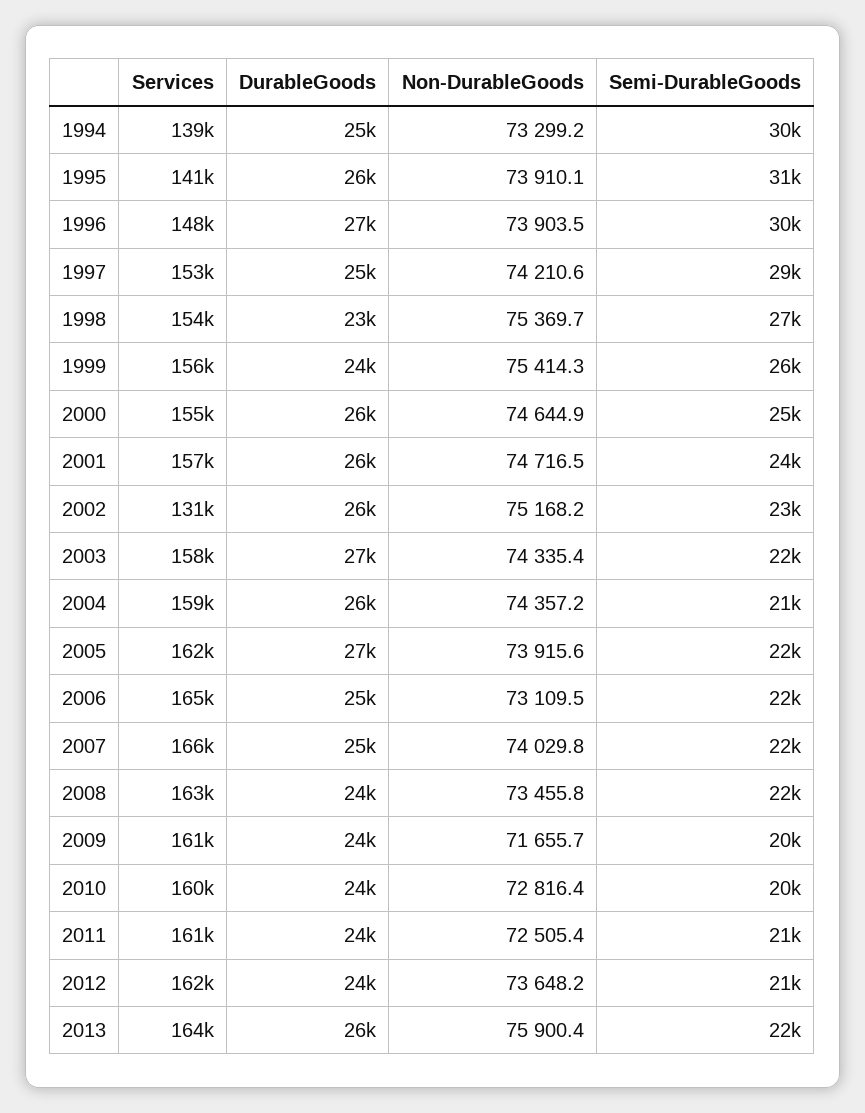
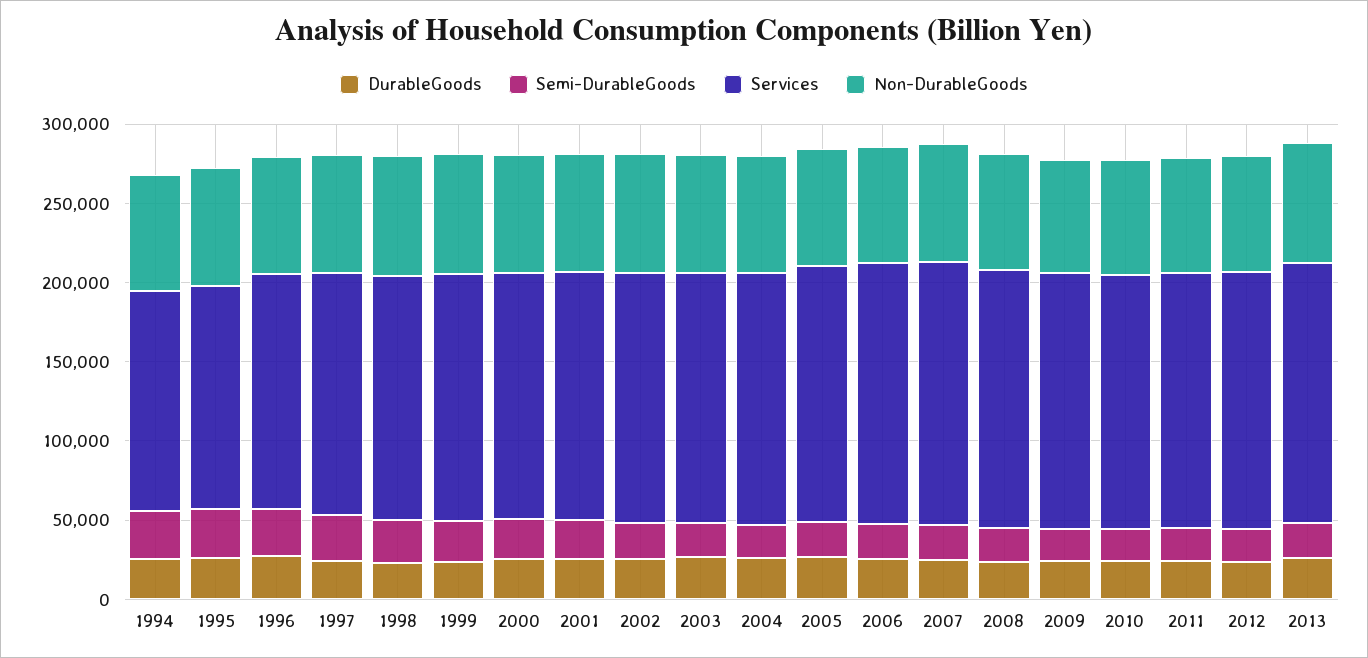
  {
    "Services": {
      "1994": 139000,
      "1995": 141000,
      "1996": 148000,
      "1997": 153000,
      "1998": 154000,
      "1999": 156000,
      "2000": 155000,
      "2001": 157000,
-     "2002": 131000,
+     "2002": 160000,
      "2003": 158000,
      "2004": 159000,
      "2005": 162000,
      "2006": 165000,
      "2007": 166000,
      "2008": 163000,
      "2009": 161000,
      "2010": 160000,
      "2011": 161000,
      "2012": 162000,
      "2013": 164000
    },
    "DurableGoods": {
      "1994": 25000,
      "1995": 26000,
      "1996": 27000,
      "1997": 25000,
      "1998": 23000,
      "1999": 24000,
      "2000": 26000,
      "2001": 26000,
      "2002": 26000,
      "2003": 27000,
      "2004": 26000,
      "2005": 27000,
      "2006": 25000,
      "2007": 25000,
      "2008": 24000,
      "2009": 24000,
      "2010": 24000,
      "2011": 24000,
      "2012": 24000,
      "2013": 26000
    },
    "Non-DurableGoods": {
      "1994": 73299.2,
      "1995": 73910.1,
      "1996": 73903.5,
      "1997": 74210.6,
      "1998": 75369.7,
      "1999": 75414.3,
      "2000": 74644.9,
      "2001": 74716.5,
      "2002": 75168.2,
      "2003": 74335.4,
      "2004": 74357.2,
      "2005": 73915.6,
      "2006": 73109.5,
      "2007": 74029.8,
      "2008": 73455.8,
      "2009": 71655.7,
      "2010": 72816.4,
      "2011": 72505.4,
      "2012": 73648.2,
      "2013": 75900.4
    },
    "Semi-DurableGoods": {
      "1994": 30000,
      "1995": 31000,
      "1996": 30000,
      "1997": 29000,
      "1998": 27000,
      "1999": 26000,
      "2000": 25000,
      "2001": 24000,
      "2002": 23000,
      "2003": 22000,
      "2004": 21000,
      "2005": 22000,
      "2006": 22000,
      "2007": 22000,
      "2008": 22000,
      "2009": 20000,
      "2010": 20000,
      "2011": 21000,
      "2012": 21000,
      "2013": 22000
    }
  }

